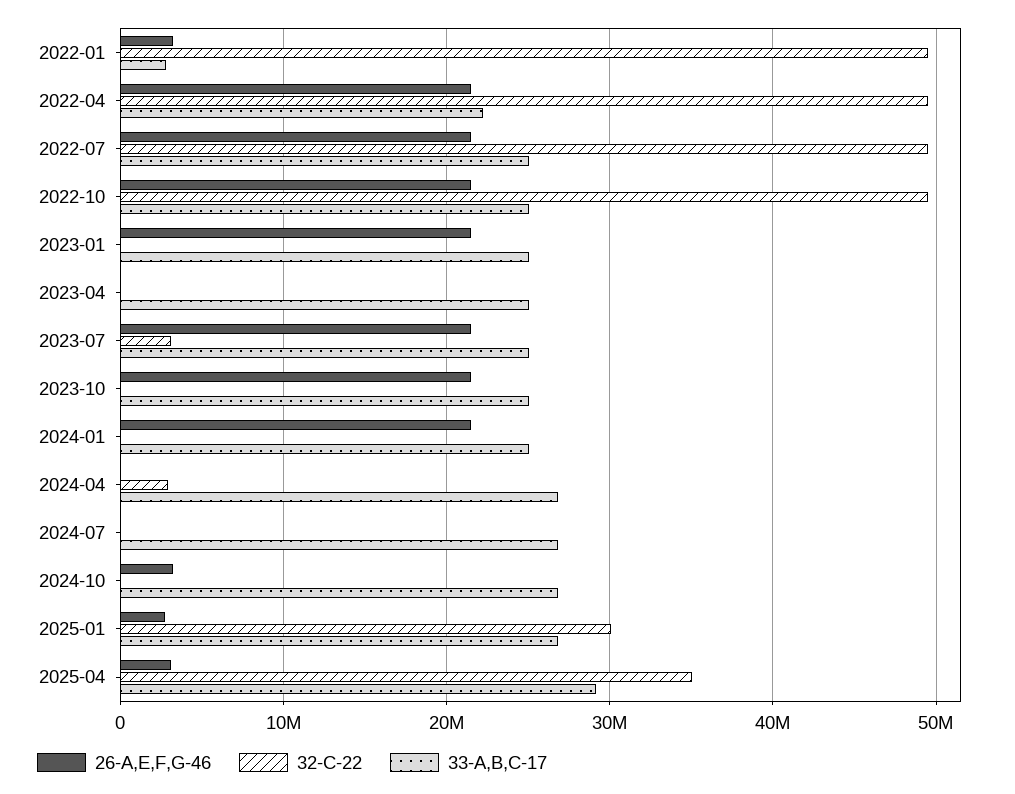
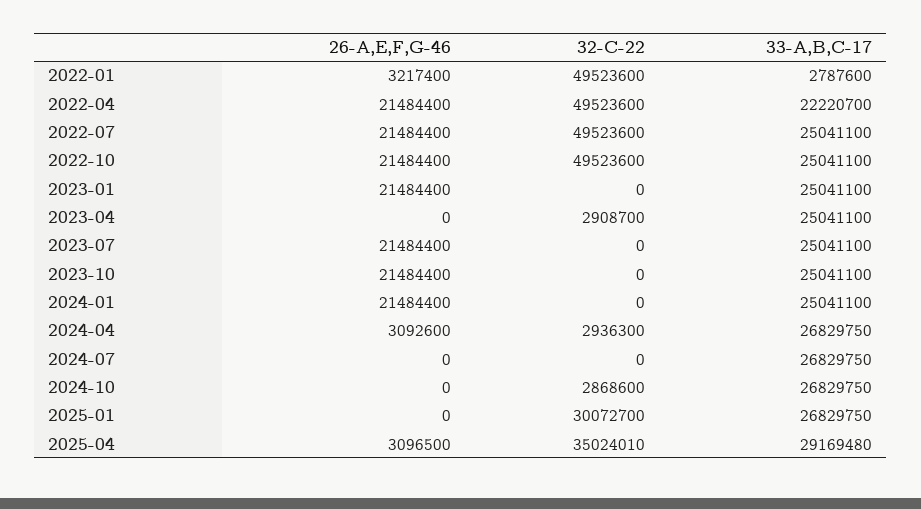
  {
    "26-A,E,F,G-46": {
      "2022-01": 3217400,
      "2022-04": 21484400,
      "2022-07": 21484400,
      "2022-10": 21484400,
      "2023-01": 21484400,
      "2023-04": 0,
      "2023-07": 21484400,
      "2023-10": 21484400,
      "2024-01": 21484400,
-     "2024-04": 0,
+     "2024-04": 3092600,
      "2024-07": 0,
-     "2024-10": 3000000,
+     "2024-10": 0,
-     "2025-01": 3000000,
+     "2025-01": 0,
      "2025-04": 3096500
    },
    "32-C-22": {
      "2022-01": 49523600,
      "2022-04": 49523600,
      "2022-07": 49523600,
      "2022-10": 49523600,
      "2023-01": 0,
-     "2023-04": 0,
+     "2023-04": 2908700,
-     "2023-07": 3000000,
+     "2023-07": 0,
      "2023-10": 0,
      "2024-01": 0,
      "2024-04": 2936300,
      "2024-07": 0,
-     "2024-10": 0,
+     "2024-10": 2868600,
      "2025-01": 30072700,
      "2025-04": 35024010
    },
    "33-A,B,C-17": {
      "2022-01": 2787600,
      "2022-04": 22220700,
      "2022-07": 25041100,
      "2022-10": 25041100,
      "2023-01": 25041100,
      "2023-04": 25041100,
      "2023-07": 25041100,
      "2023-10": 25041100,
      "2024-01": 25041100,
      "2024-04": 26829750,
      "2024-07": 26829750,
      "2024-10": 26829750,
      "2025-01": 26829750,
      "2025-04": 29169480
    }
  }

